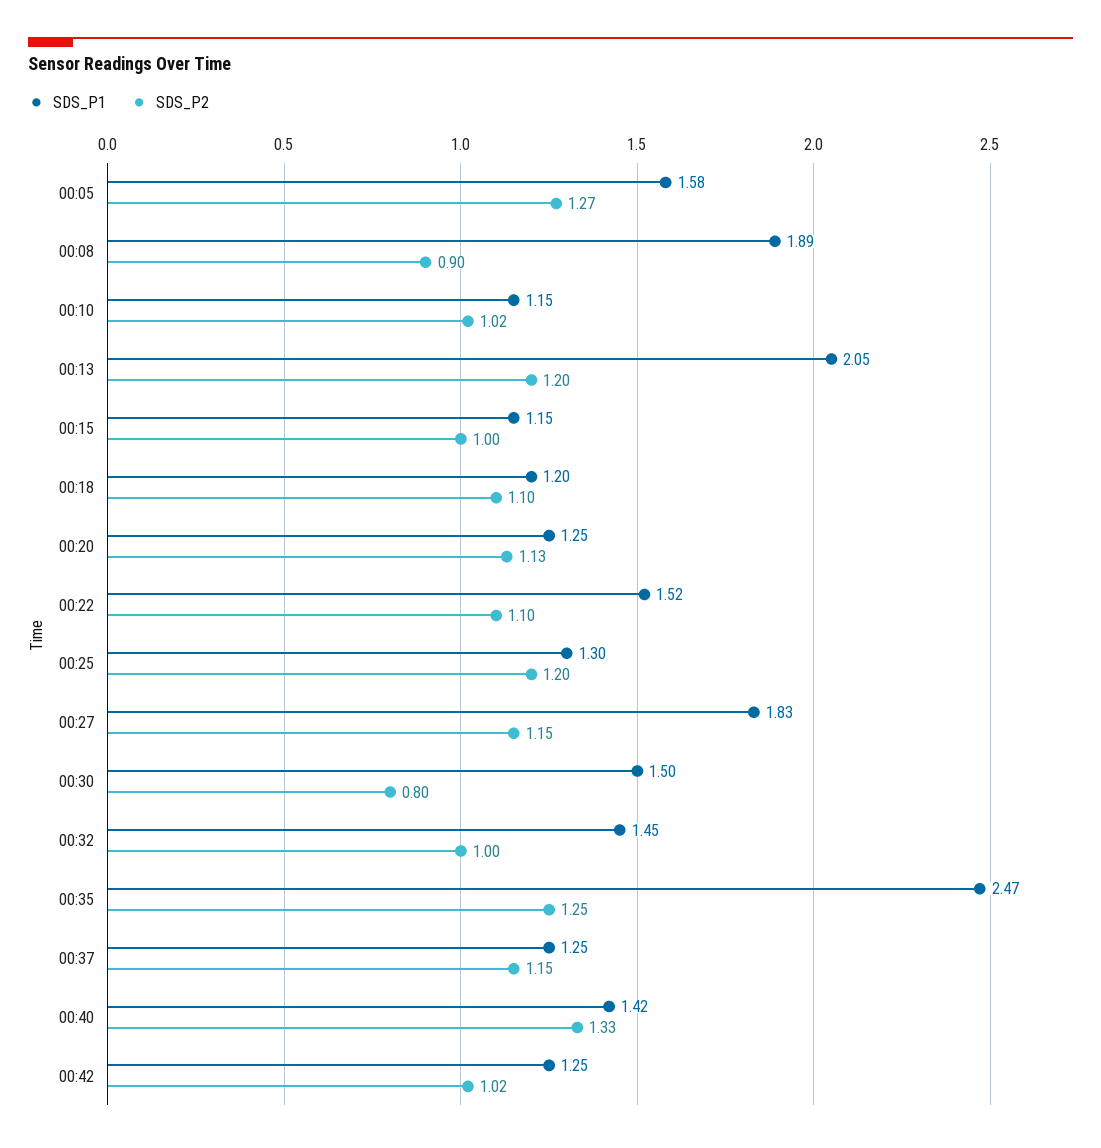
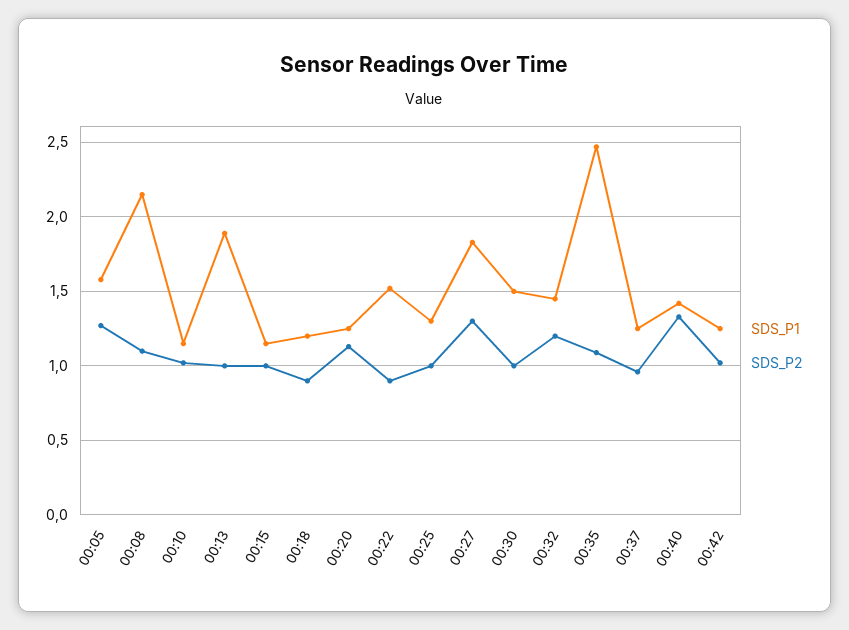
  {
    "SDS_P1": {
      "00:05": 1.58,
-     "00:08": 1.89,
+     "00:08": 2.15,
      "00:10": 1.15,
-     "00:13": 2.05,
+     "00:13": 1.9,
      "00:15": 1.15,
      "00:18": 1.2,
      "00:20": 1.25,
      "00:22": 1.52,
      "00:25": 1.3,
      "00:27": 1.83,
      "00:30": 1.5,
      "00:32": 1.45,
      "00:35": 2.47,
      "00:37": 1.25,
      "00:40": 1.42,
      "00:42": 1.25
    },
    "SDS_P2": {
      "00:05": 1.27,
-     "00:08": 0.9,
+     "00:08": 1.1,
      "00:10": 1.02,
-     "00:13": 1.2,
+     "00:13": 1,
      "00:15": 1,
-     "00:18": 1.1,
+     "00:18": 0.9,
      "00:20": 1.13,
-     "00:22": 1.1,
+     "00:22": 0.9,
-     "00:25": 1.2,
+     "00:25": 1,
-     "00:27": 1.15,
+     "00:27": 1.3,
-     "00:30": 0.8,
+     "00:30": 1,
-     "00:32": 1,
+     "00:32": 1.2,
-     "00:35": 1.25,
+     "00:35": 1.1,
-     "00:37": 1.15,
+     "00:37": 0.95,
      "00:40": 1.33,
      "00:42": 1.02
    }
  }

